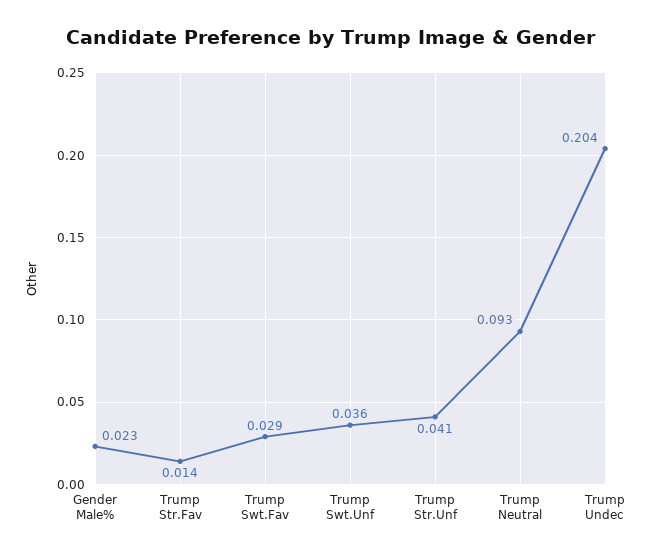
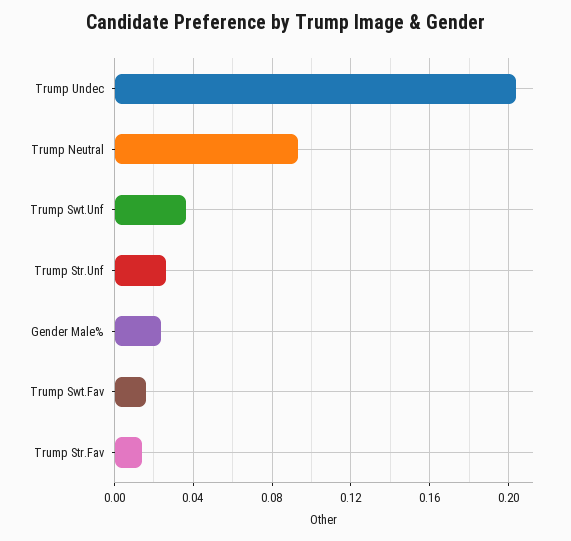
  {
    "Gender Male%": 0.023,
    "Trump Str.Fav": 0.014,
-   "Trump Swt.Fav": 0.029,
+   "Trump Swt.Fav": 0.015,
    "Trump Swt.Unf": 0.036,
-   "Trump Str.Unf": 0.041,
+   "Trump Str.Unf": 0.025,
    "Trump Neutral": 0.093,
    "Trump Undec": 0.204
  }

